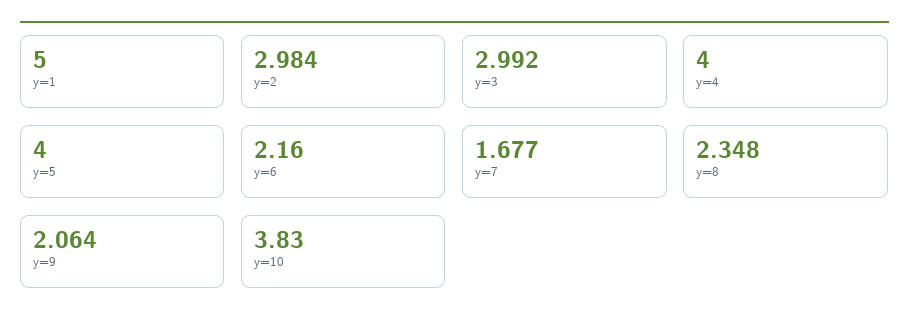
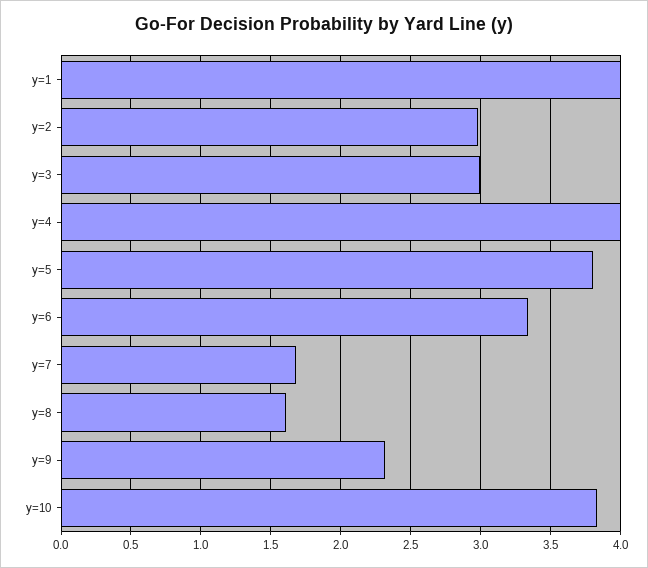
  {
-   "y=1": 5,
+   "y=1": 4,
    "y=2": 2.984,
    "y=3": 2.992,
    "y=4": 4,
-   "y=5": 4,
+   "y=5": 3.8,
-   "y=6": 2.16,
+   "y=6": 3.35,
    "y=7": 1.677,
-   "y=8": 2.348,
+   "y=8": 1.6,
-   "y=9": 2.064,
+   "y=9": 2.3,
    "y=10": 3.83
  }

